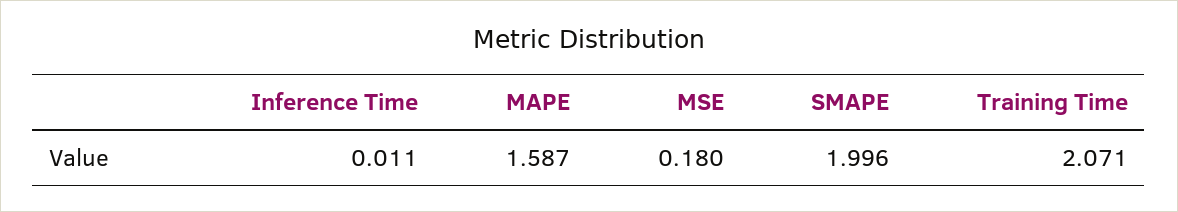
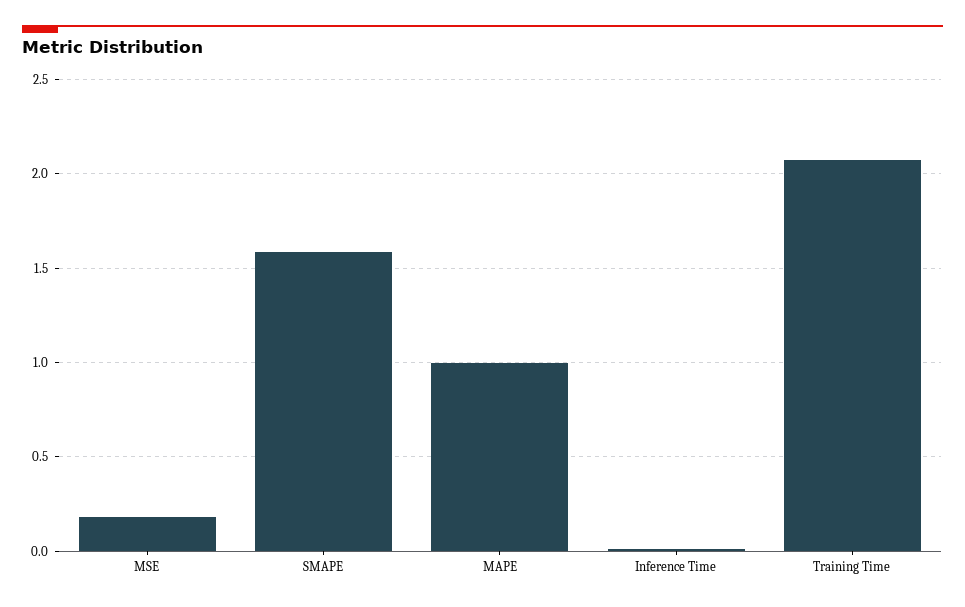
  {
    "Inference Time": 0.011,
-   "MAPE": 1.587,
+   "MAPE": 1,
    "MSE": 0.18,
-   "SMAPE": 1.996,
+   "SMAPE": 1.6,
    "Training Time": 2.071
  }

